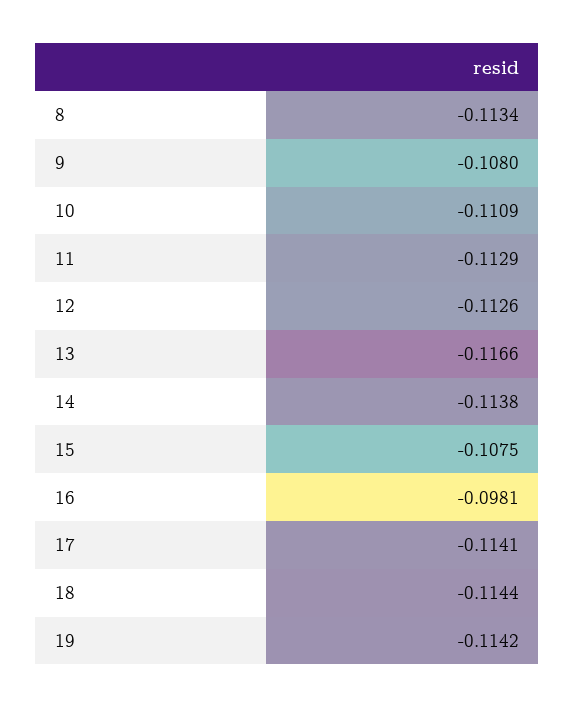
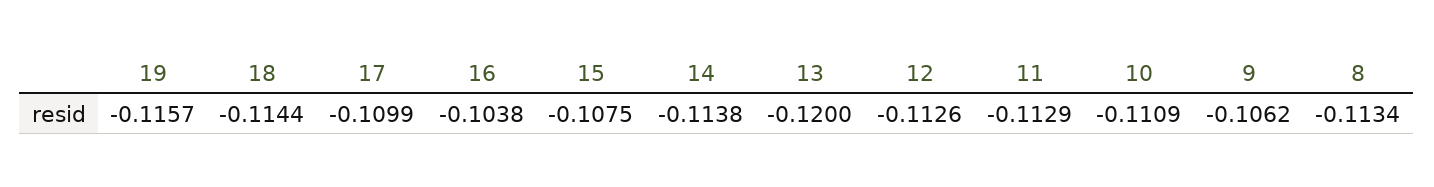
  {
    "8": -0.1134,
-   "9": -0.108,
+   "9": -0.1062,
    "10": -0.1109,
    "11": -0.1129,
    "12": -0.1126,
-   "13": -0.1166,
+   "13": -0.12,
    "14": -0.1138,
    "15": -0.1075,
-   "16": -0.0981,
+   "16": -0.1038,
-   "17": -0.1141,
+   "17": -0.1099,
    "18": -0.1144,
-   "19": -0.1142
+   "19": -0.1157
  }

